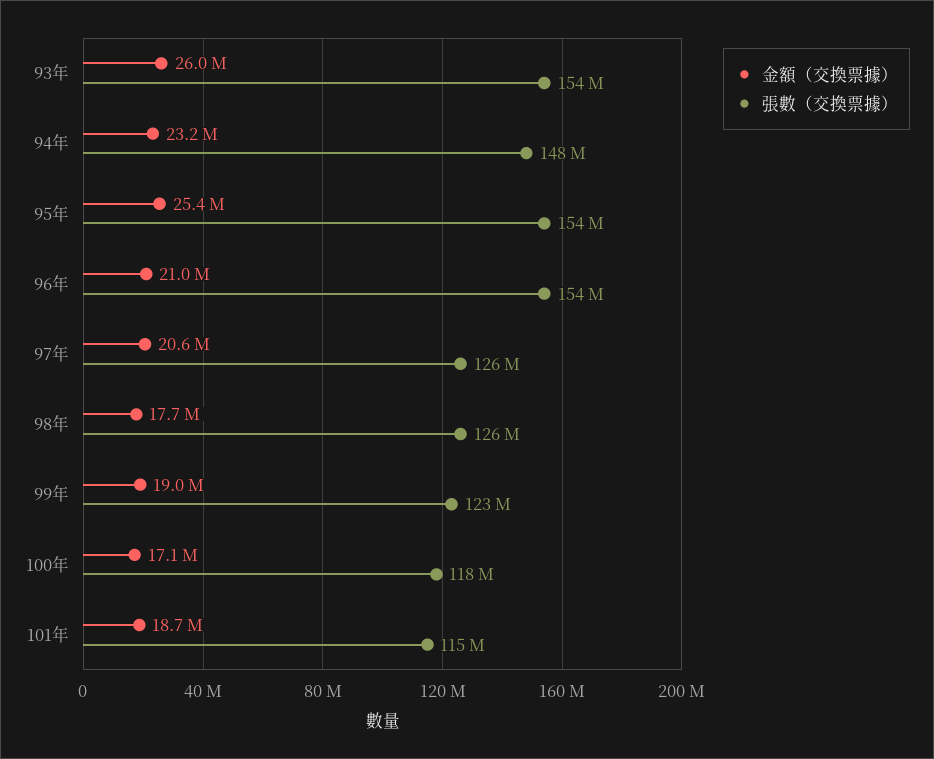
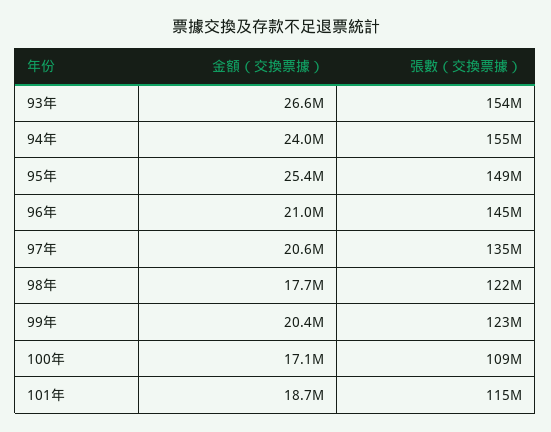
  {
    "金額（交換票據）": {
-     "93年": 26000000,
+     "93年": 26600000,
-     "94年": 23200000,
+     "94年": 24000000,
      "95年": 25400000,
      "96年": 21000000,
      "97年": 20600000,
      "98年": 17700000,
-     "99年": 19000000,
+     "99年": 20400000,
      "100年": 17100000,
      "101年": 18700000
    },
    "張數（交換票據）": {
      "93年": 154000000,
-     "94年": 148000000,
+     "94年": 155000000,
-     "95年": 154000000,
+     "95年": 149000000,
-     "96年": 154000000,
+     "96年": 145000000,
-     "97年": 126000000,
+     "97年": 135000000,
-     "98年": 126000000,
+     "98年": 122000000,
      "99年": 123000000,
-     "100年": 118000000,
+     "100年": 109000000,
      "101年": 115000000
    }
  }

